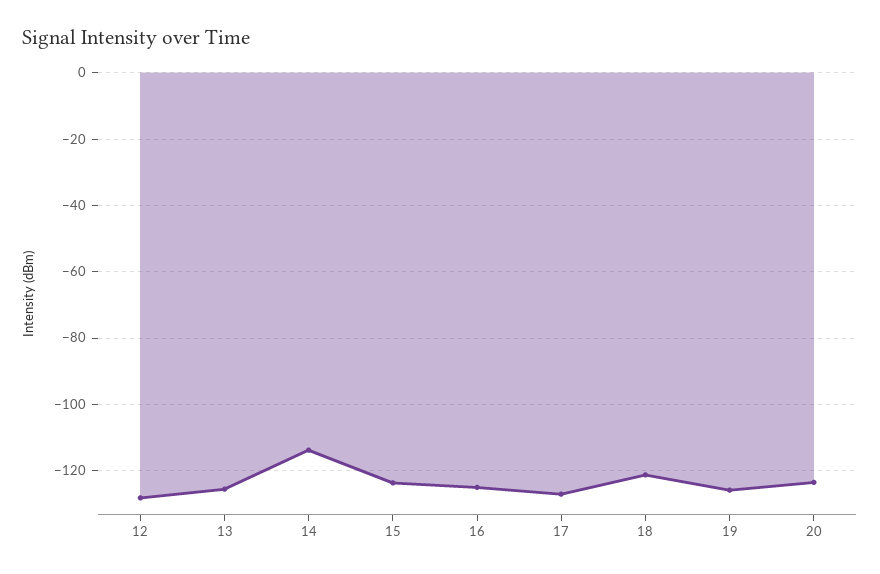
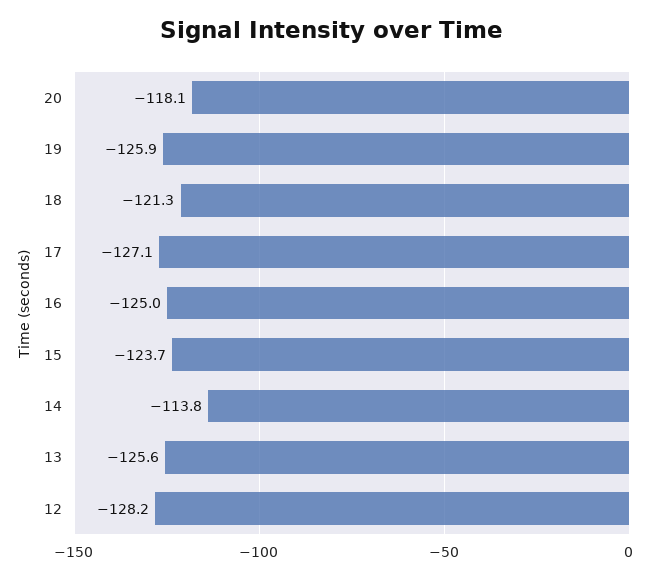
  {
    "12": -128.2,
    "13": -125.6,
    "14": -113.8,
    "15": -123.7,
    "16": -125,
    "17": -127.1,
    "18": -121.3,
    "19": -125.9,
-   "20": -124
+   "20": -118.1
  }

